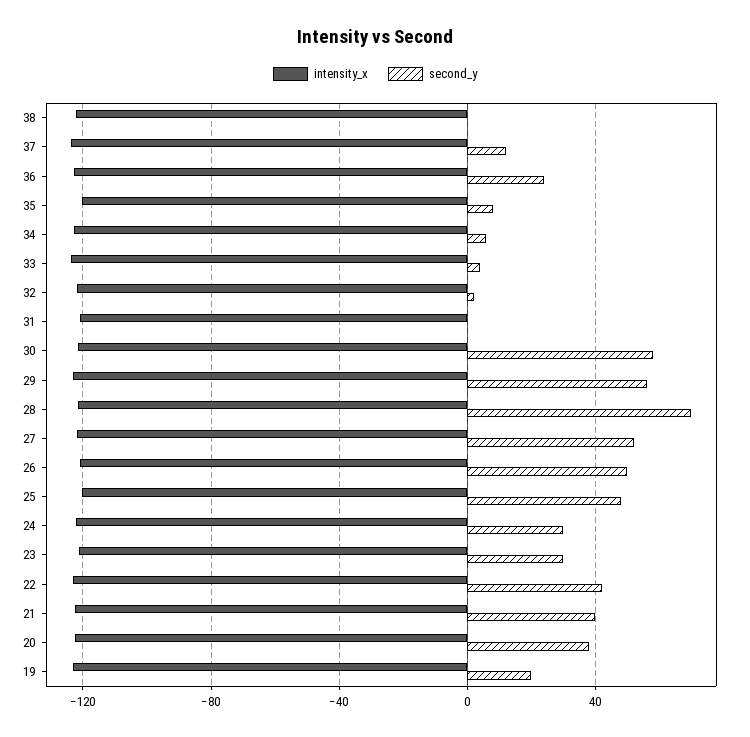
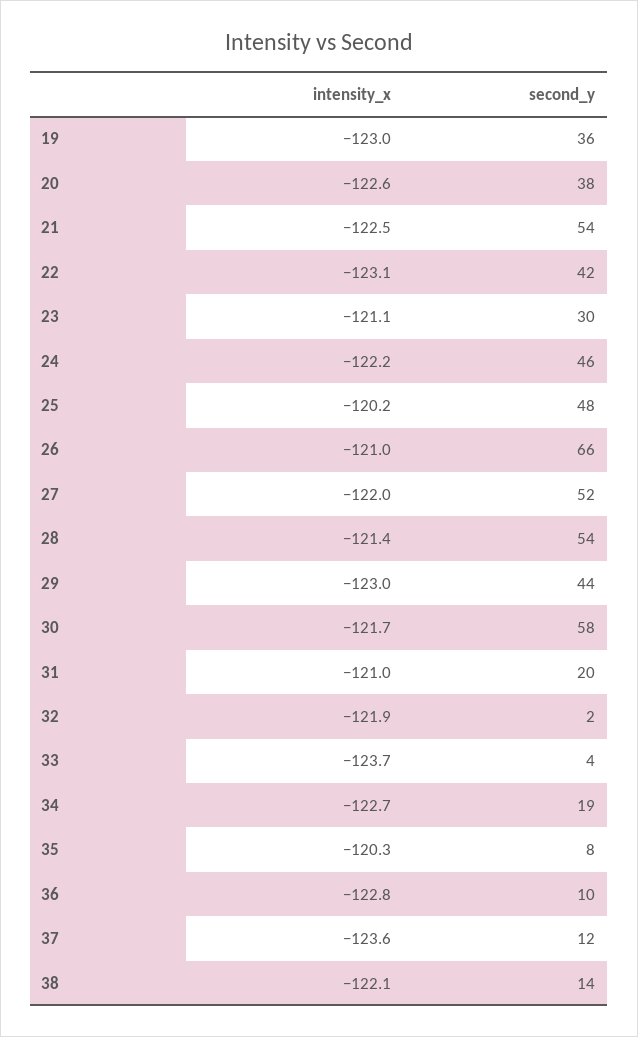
  {
    "intensity_x": {
      "38": -122.1,
      "37": -123.6,
      "36": -122.8,
      "35": -120.3,
      "34": -122.7,
      "33": -123.7,
      "32": -121.9,
      "31": -121,
      "30": -121.7,
      "29": -123,
      "28": -121.4,
      "27": -122,
      "26": -121,
      "25": -120.2,
      "24": -122.2,
      "23": -121.1,
      "22": -123.1,
      "21": -122.5,
      "20": -122.6,
      "19": -123
    },
    "second_y": {
-     "38": 0,
+     "38": 14,
      "37": 12,
-     "36": 25,
+     "36": 10,
      "35": 8,
-     "34": 5,
+     "34": 19,
      "33": 4,
      "32": 2,
-     "31": 0,
+     "31": 20,
      "30": 58,
-     "29": 55,
+     "29": 44,
-     "28": 70,
+     "28": 54,
      "27": 52,
-     "26": 50,
+     "26": 66,
      "25": 48,
-     "24": 30,
+     "24": 46,
      "23": 30,
      "22": 42,
-     "21": 40,
+     "21": 54,
      "20": 38,
-     "19": 20
+     "19": 36
    }
  }

